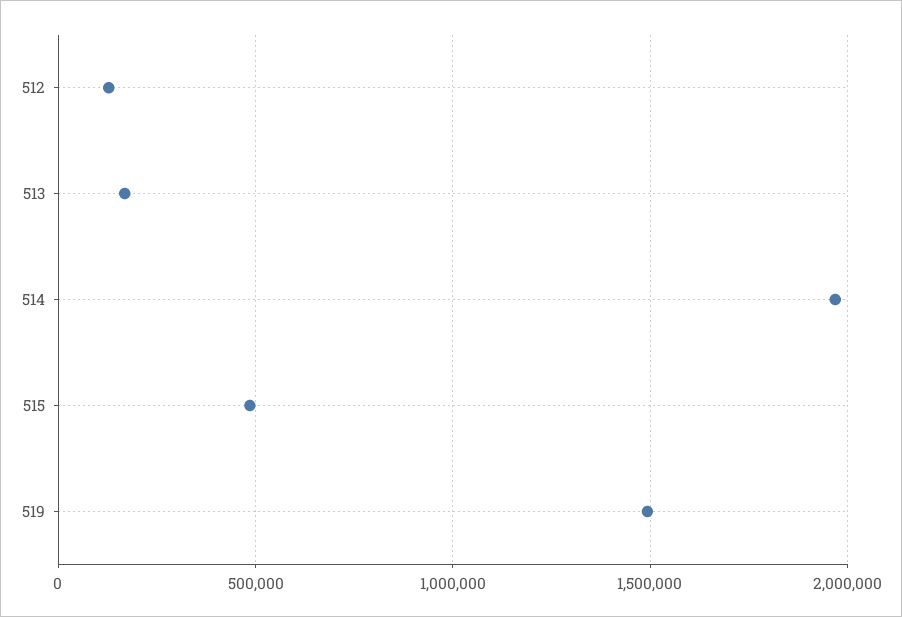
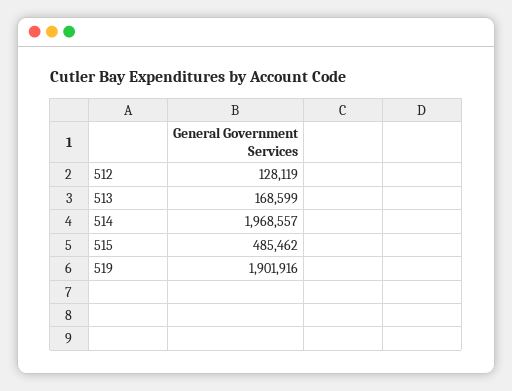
  {
    "512": 128119,
    "513": 168599,
    "514": 1968557,
    "515": 485462,
-   "519": 1500000
+   "519": 1901916
  }

